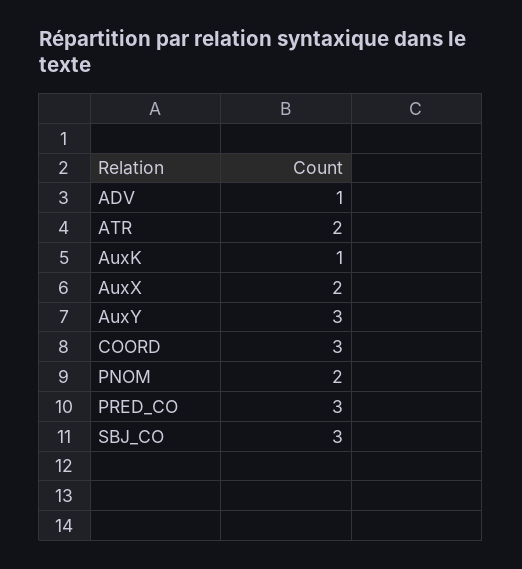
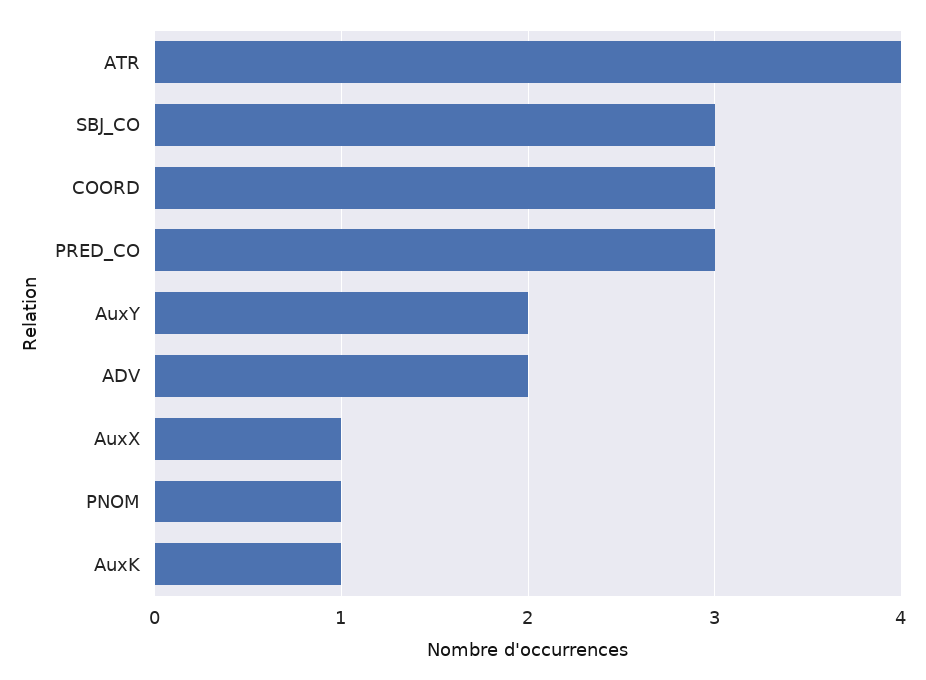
  {
-   "ADV": 1,
+   "ADV": 2,
-   "ATR": 2,
+   "ATR": 4,
    "AuxK": 1,
-   "AuxX": 2,
+   "AuxX": 1,
-   "AuxY": 3,
+   "AuxY": 2,
    "COORD": 3,
-   "PNOM": 2,
+   "PNOM": 1,
    "PRED_CO": 3,
    "SBJ_CO": 3
  }

